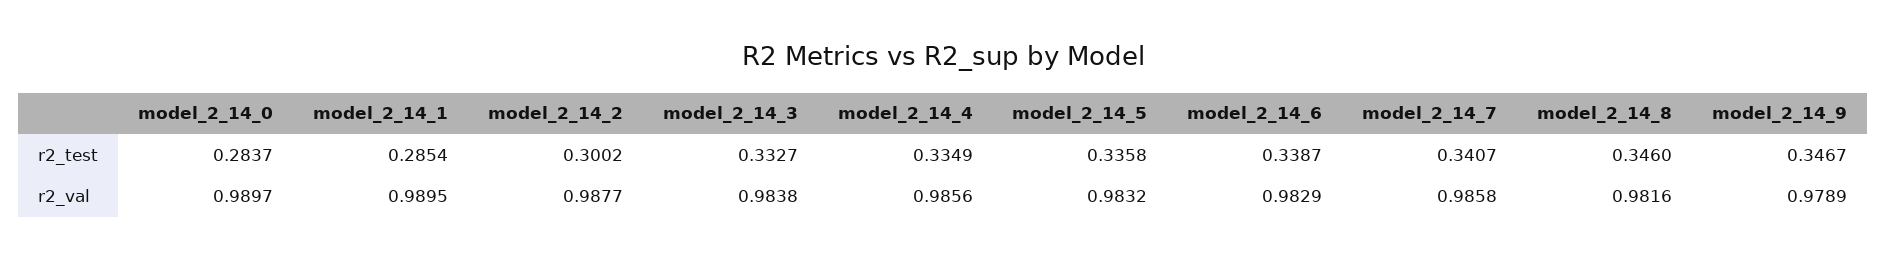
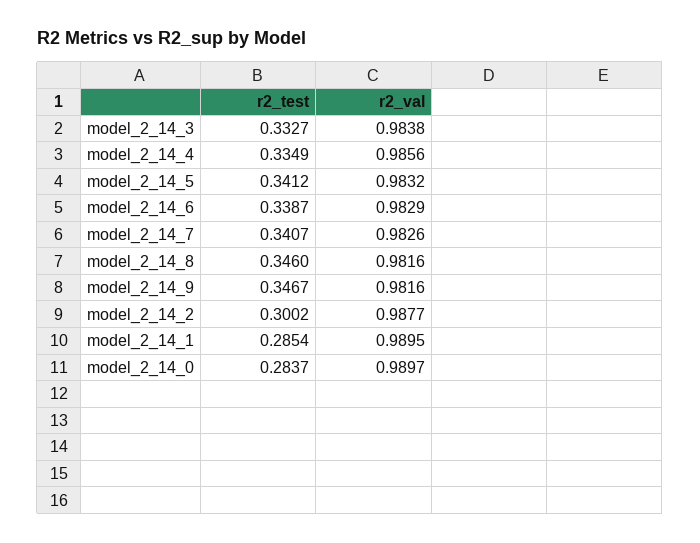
  {
    "model_2_14_0": {
      "r2_test": 0.2837,
      "r2_val": 0.9897
    },
    "model_2_14_1": {
      "r2_test": 0.2854,
      "r2_val": 0.9895
    },
    "model_2_14_2": {
      "r2_test": 0.3002,
      "r2_val": 0.9877
    },
    "model_2_14_3": {
      "r2_test": 0.3327,
      "r2_val": 0.9838
    },
    "model_2_14_4": {
      "r2_test": 0.3349,
      "r2_val": 0.9856
    },
    "model_2_14_5": {
-     "r2_test": 0.3358,
+     "r2_test": 0.3412,
      "r2_val": 0.9832
    },
    "model_2_14_6": {
      "r2_test": 0.3387,
      "r2_val": 0.9829
    },
    "model_2_14_7": {
      "r2_test": 0.3407,
-     "r2_val": 0.9858
+     "r2_val": 0.9826
    },
    "model_2_14_8": {
      "r2_test": 0.346,
      "r2_val": 0.9816
    },
    "model_2_14_9": {
      "r2_test": 0.3467,
-     "r2_val": 0.9789
+     "r2_val": 0.9816
    }
  }

